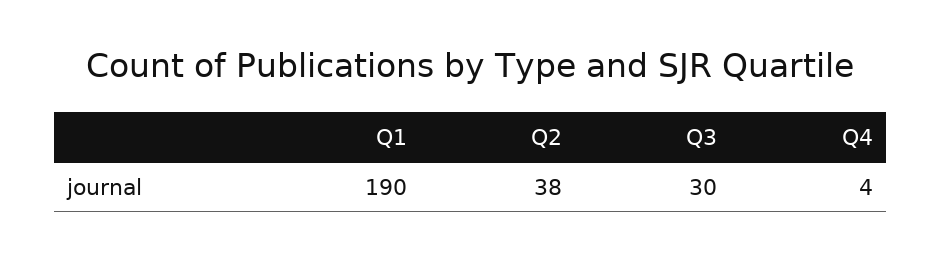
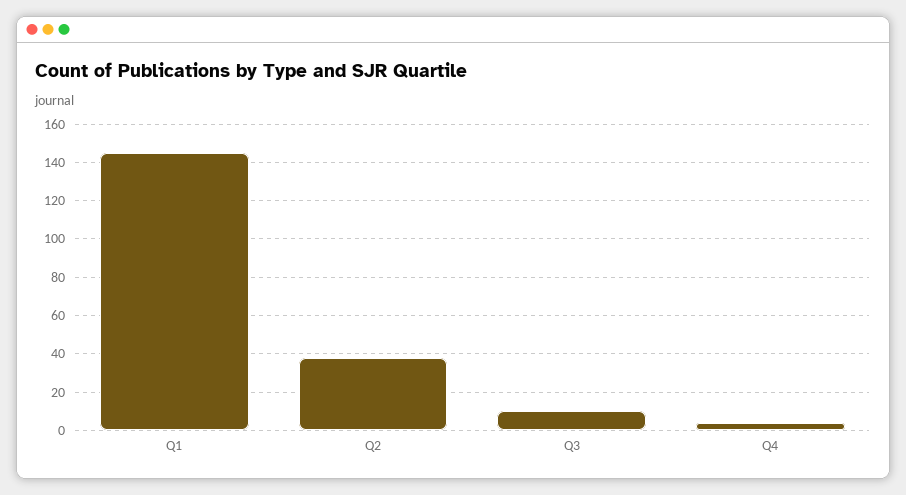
  {
-   "Q1": 190,
+   "Q1": 145,
    "Q2": 38,
-   "Q3": 30,
+   "Q3": 10,
    "Q4": 4
  }

